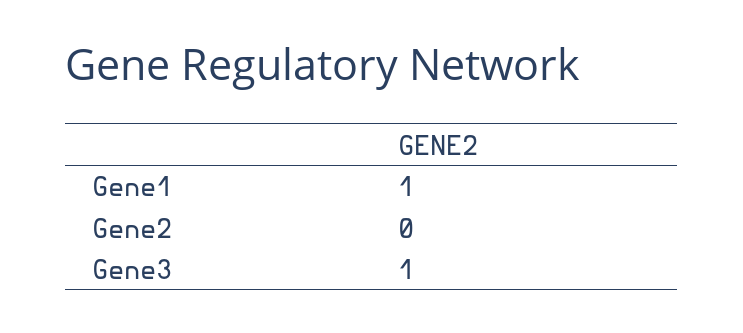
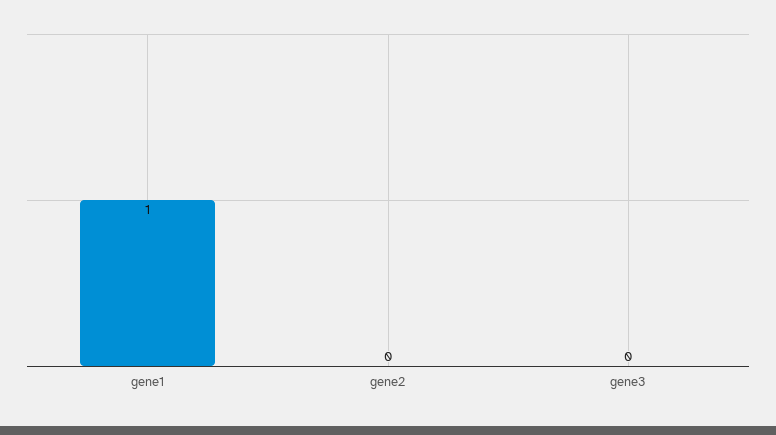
  {
    "Gene1": 1,
    "Gene2": 0,
-   "Gene3": 1
+   "Gene3": 0
  }

